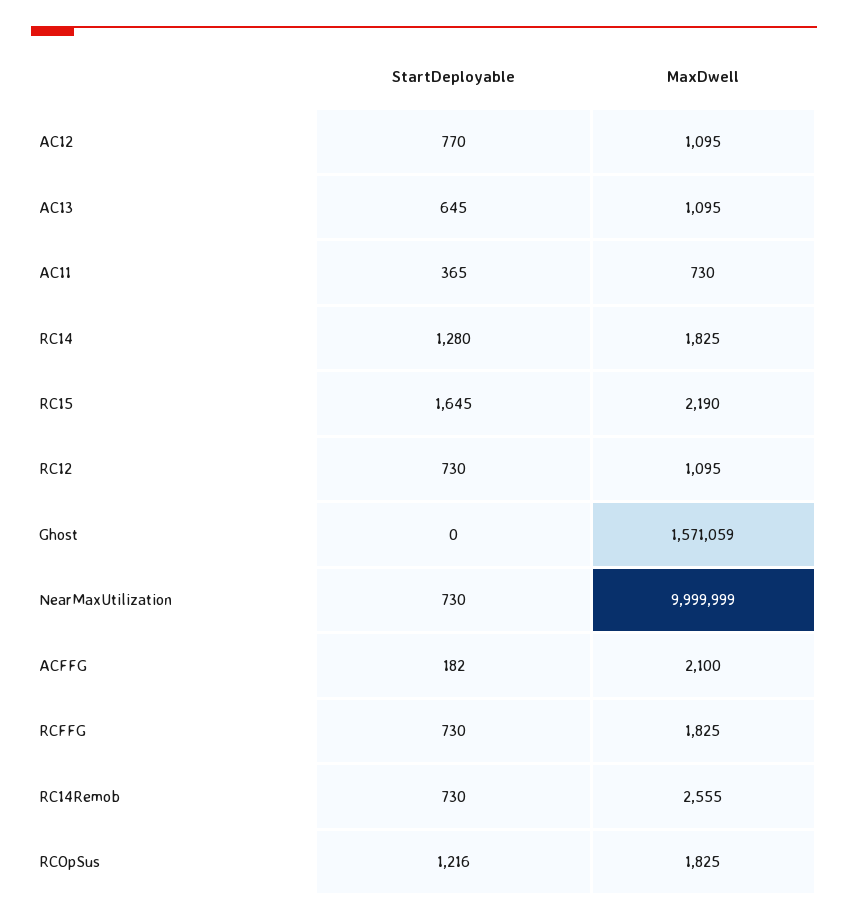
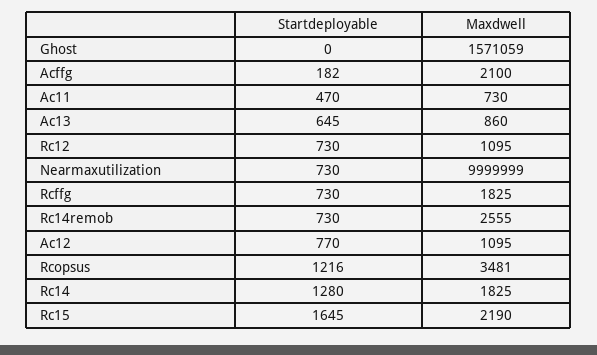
  {
    "StartDeployable": {
      "AC12": 770,
      "AC13": 645,
-     "AC11": 365,
+     "AC11": 470,
      "RC14": 1280,
      "RC15": 1645,
      "RC12": 730,
      "Ghost": 0,
      "NearMaxUtilization": 730,
      "ACFFG": 182,
      "RCFFG": 730,
      "RC14Remob": 730,
      "RCOpSus": 1216
    },
    "MaxDwell": {
      "AC12": 1095,
-     "AC13": 1095,
+     "AC13": 860,
      "AC11": 730,
      "RC14": 1825,
      "RC15": 2190,
      "RC12": 1095,
      "Ghost": 1571059,
      "NearMaxUtilization": 9999999,
      "ACFFG": 2100,
      "RCFFG": 1825,
      "RC14Remob": 2555,
-     "RCOpSus": 1825
+     "RCOpSus": 3481
    }
  }

